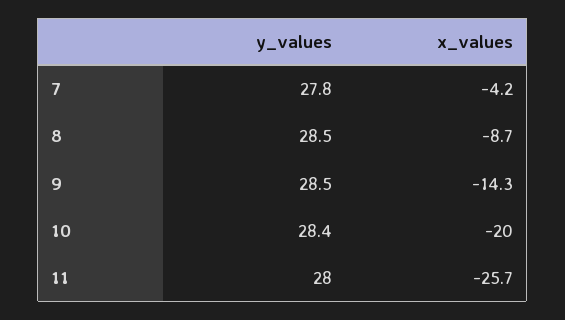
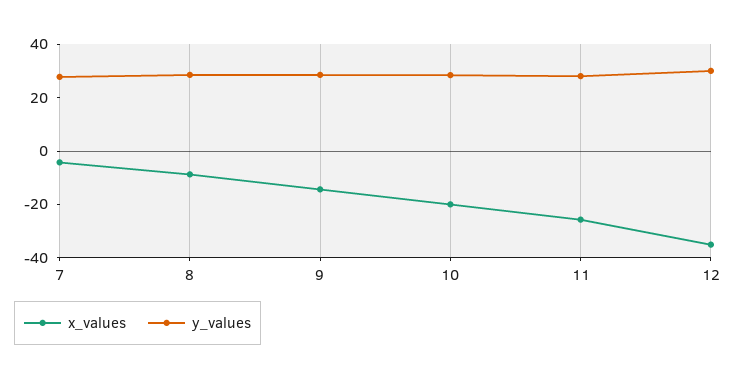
  {
    "y_values": {
      "7": 27.8,
      "8": 28.5,
      "9": 28.5,
      "10": 28.4,
-     "11": 28
+     "11": 28,
+     "12": 30
    },
    "x_values": {
      "7": -4.2,
      "8": -8.7,
      "9": -14.3,
      "10": -20,
-     "11": -25.7
+     "11": -25.7,
+     "12": -35
    }
  }

